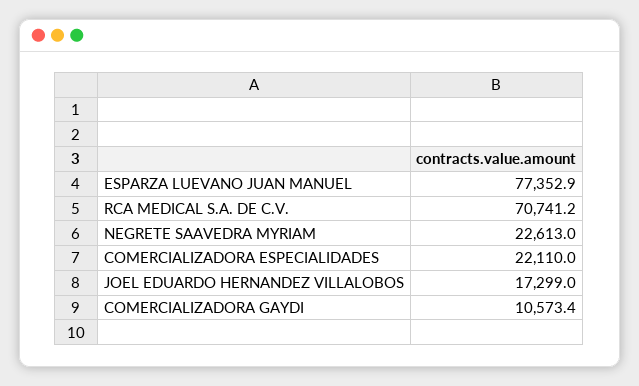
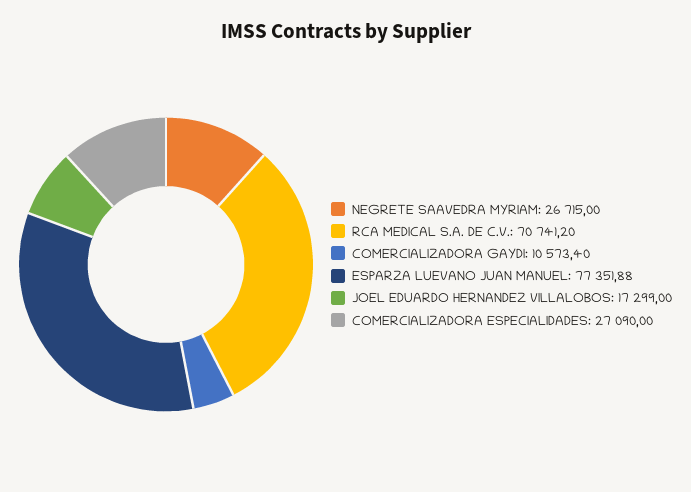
  {
-   "ESPARZA LUEVANO JUAN MANUEL": 77352.9,
+   "ESPARZA LUEVANO JUAN MANUEL": 77351.88,
    "RCA MEDICAL S.A. DE C.V.": 70741.2,
-   "NEGRETE SAAVEDRA MYRIAM": 22613,
+   "NEGRETE SAAVEDRA MYRIAM": 26715,
-   "COMERCIALIZADORA ESPECIALIDADES": 22110,
+   "COMERCIALIZADORA ESPECIALIDADES": 27090,
    "JOEL EDUARDO HERNANDEZ VILLALOBOS": 17299,
    "COMERCIALIZADORA GAYDI": 10573.4
  }

